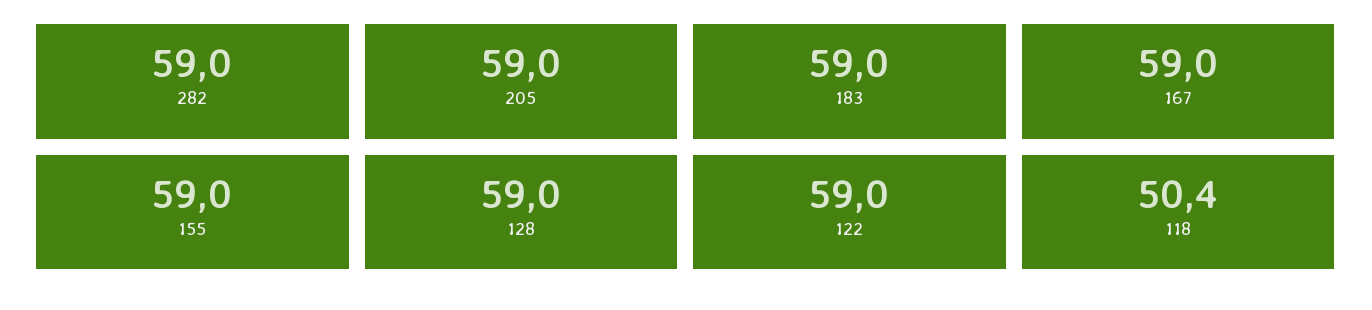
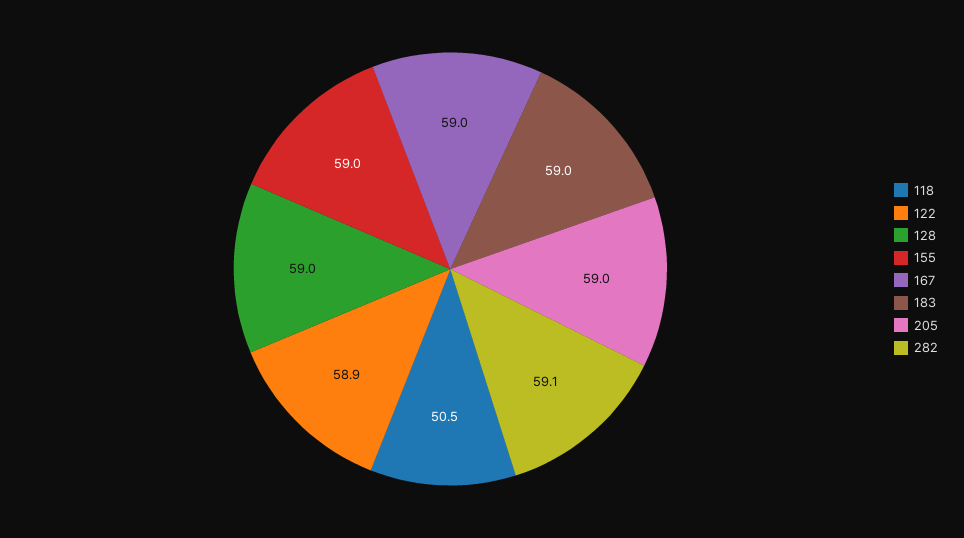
  {
-   "282": 59,
+   "282": 59.1,
    "205": 59,
    "183": 59,
    "167": 59,
    "155": 59,
    "128": 59,
-   "122": 59,
+   "122": 58.9,
-   "118": 50.4
+   "118": 50.5
  }

